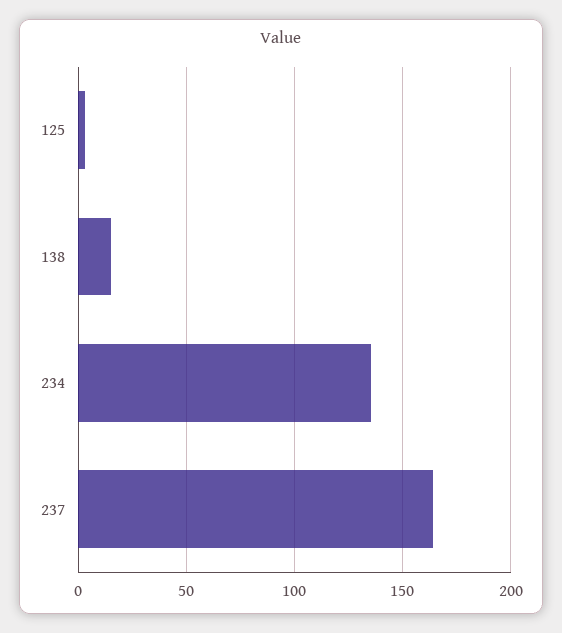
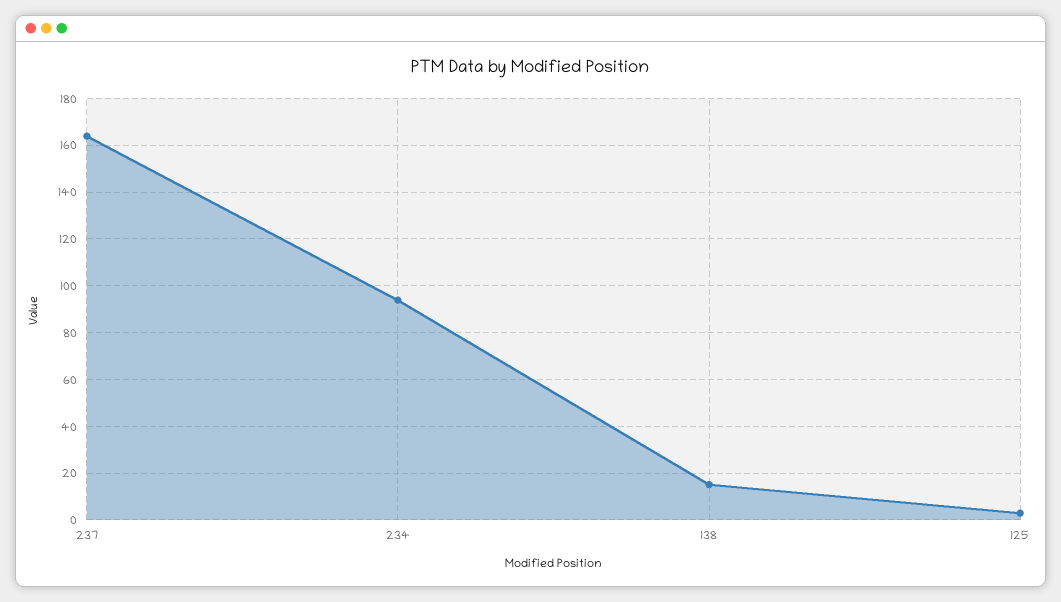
  {
    "125": 5,
    "138": 15,
-   "234": 135,
+   "234": 95,
    "237": 165
  }

